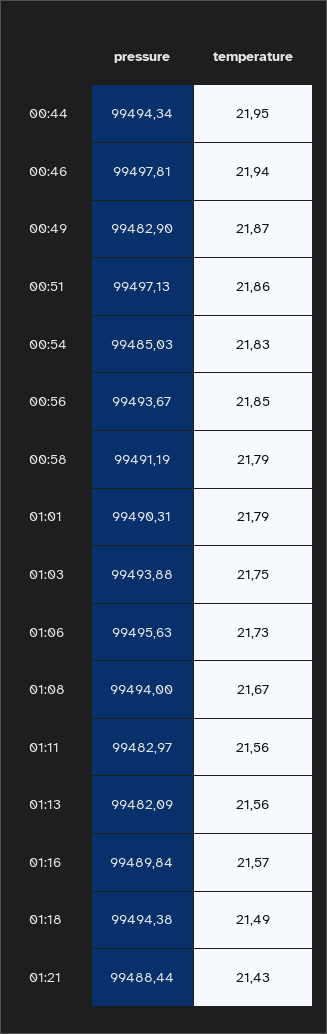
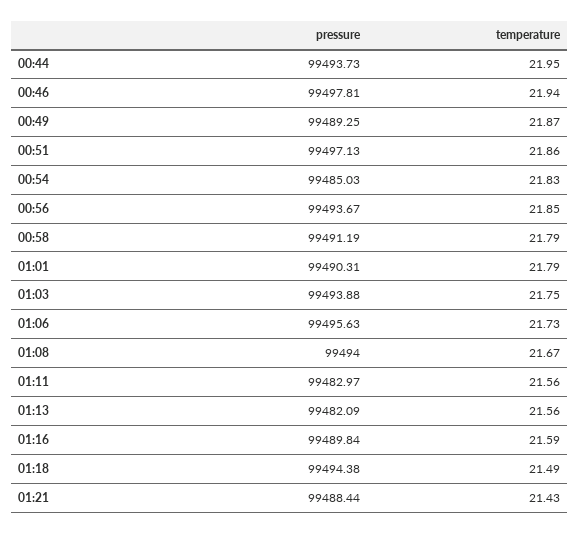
  {
    "pressure": {
-     "00:44": 99494.34,
+     "00:44": 99493.73,
      "00:46": 99497.81,
-     "00:49": 99482.9,
+     "00:49": 99489.25,
      "00:51": 99497.13,
      "00:54": 99485.03,
      "00:56": 99493.67,
      "00:58": 99491.19,
      "01:01": 99490.31,
      "01:03": 99493.88,
      "01:06": 99495.63,
      "01:08": 99494,
      "01:11": 99482.97,
      "01:13": 99482.09,
      "01:16": 99489.84,
      "01:18": 99494.38,
      "01:21": 99488.44
    },
    "temperature": {
      "00:44": 21.95,
      "00:46": 21.94,
      "00:49": 21.87,
      "00:51": 21.86,
      "00:54": 21.83,
      "00:56": 21.85,
      "00:58": 21.79,
      "01:01": 21.79,
      "01:03": 21.75,
      "01:06": 21.73,
      "01:08": 21.67,
      "01:11": 21.56,
      "01:13": 21.56,
-     "01:16": 21.57,
+     "01:16": 21.59,
      "01:18": 21.49,
      "01:21": 21.43
    }
  }

